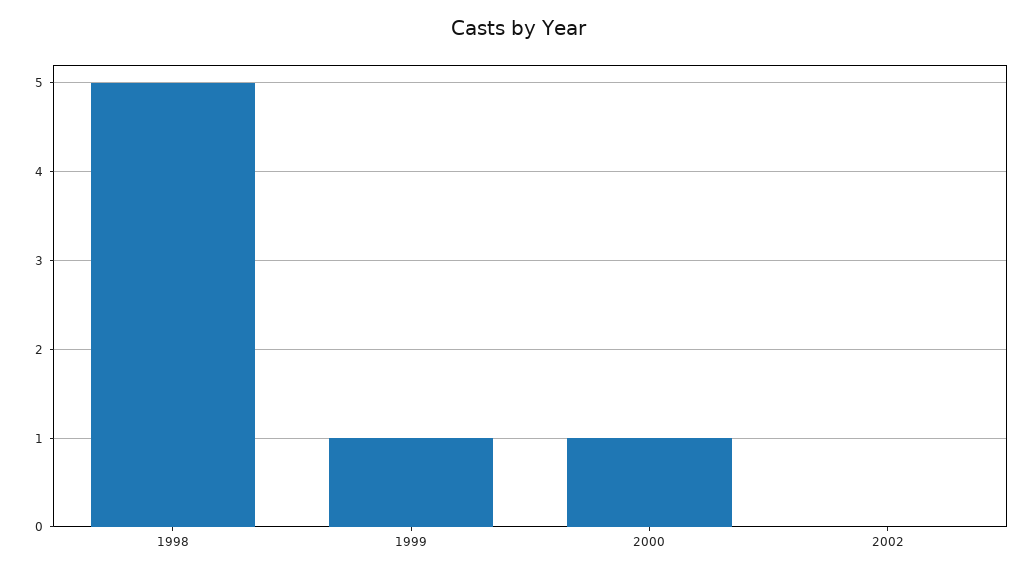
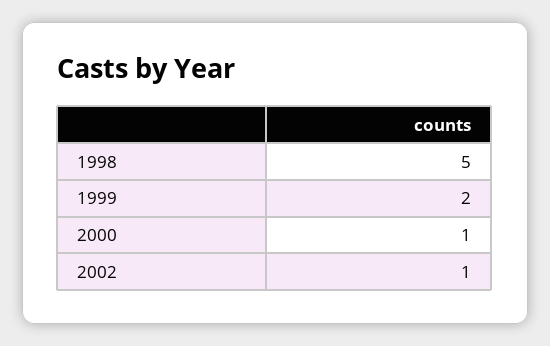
  {
    "1998": 5,
-   "1999": 1,
+   "1999": 2,
    "2000": 1,
-   "2002": 0
+   "2002": 1
  }

